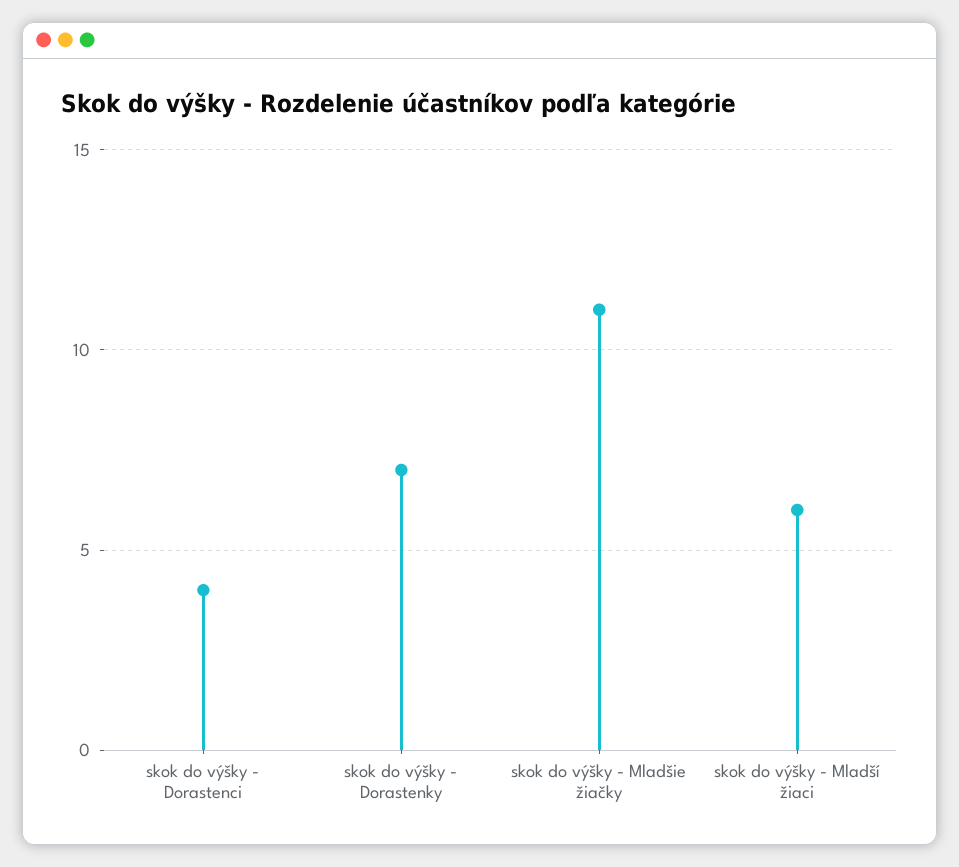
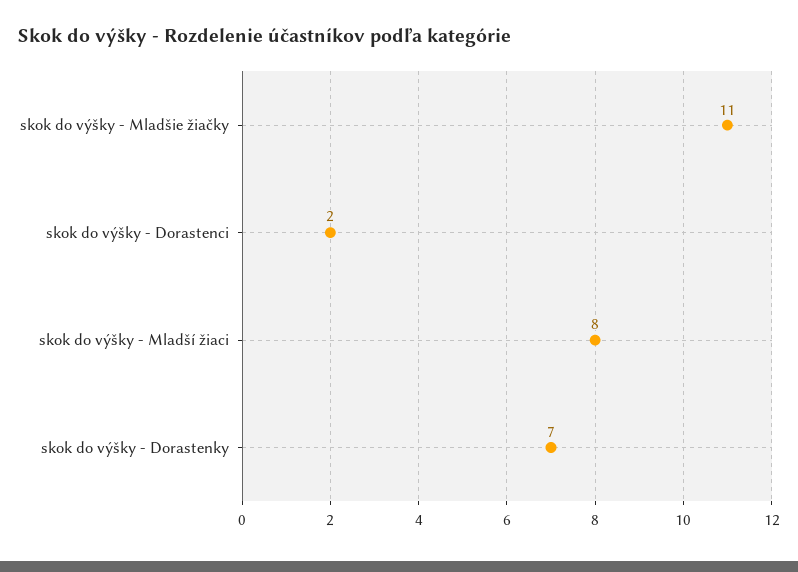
  {
-   "skok do výšky - Dorastenci": 4,
+   "skok do výšky - Dorastenci": 2,
    "skok do výšky - Dorastenky": 7,
    "skok do výšky - Mladšie žiačky": 11,
-   "skok do výšky - Mladší žiaci": 6
+   "skok do výšky - Mladší žiaci": 8
  }

